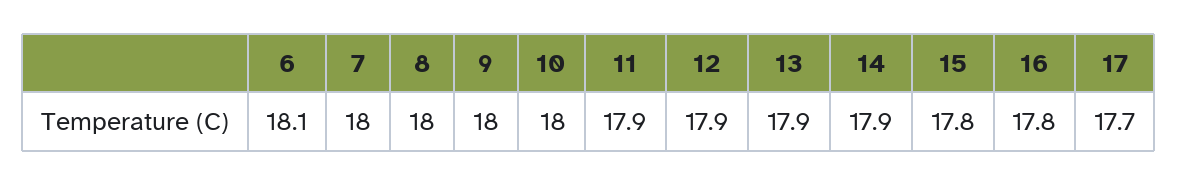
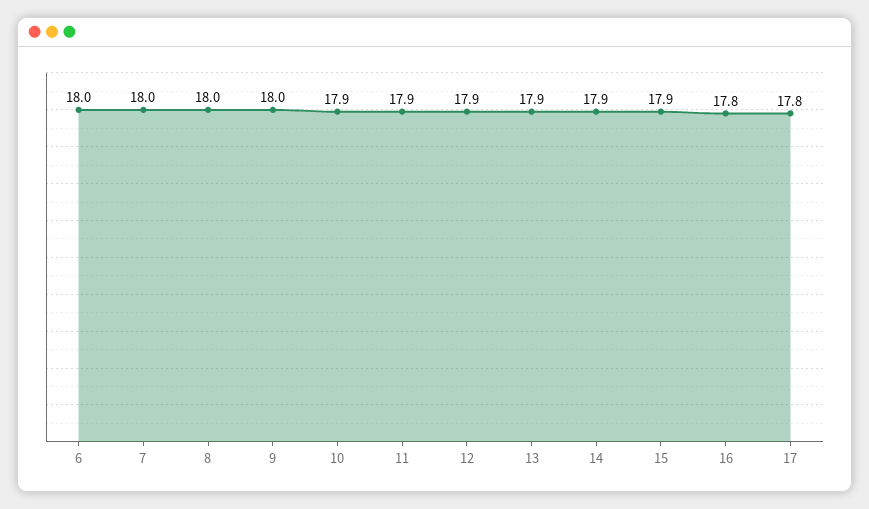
  {
-   "6": 18.1,
+   "6": 18,
    "7": 18,
    "8": 18,
    "9": 18,
-   "10": 18,
+   "10": 17.9,
    "11": 17.9,
    "12": 17.9,
    "13": 17.9,
    "14": 17.9,
-   "15": 17.8,
+   "15": 17.9,
    "16": 17.8,
-   "17": 17.7
+   "17": 17.8
  }

